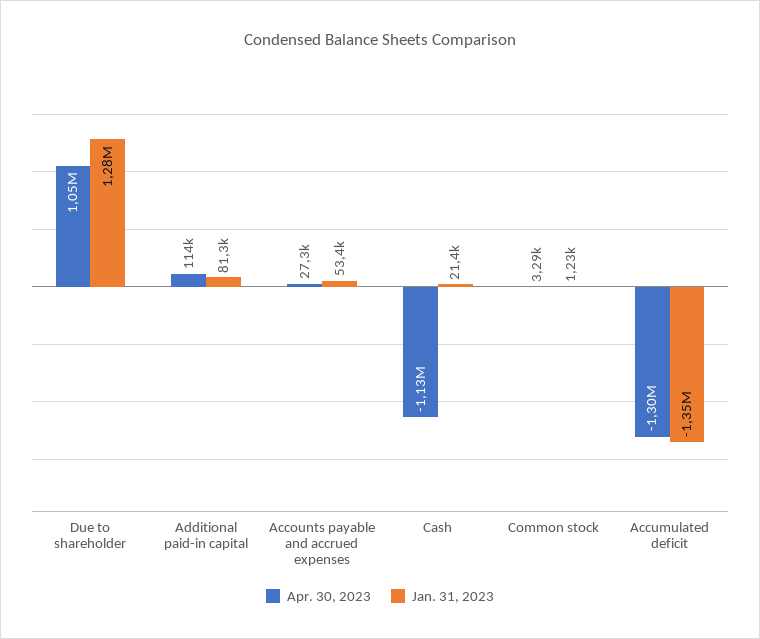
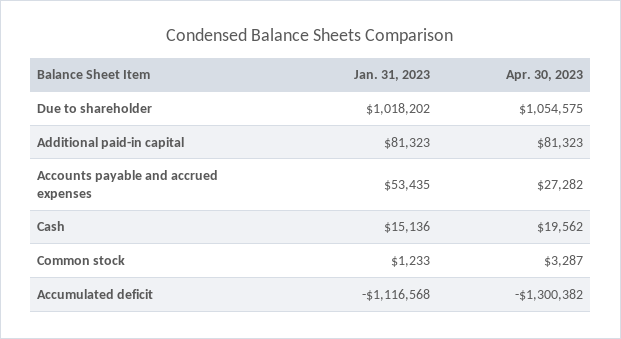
  {
    "Apr. 30, 2023": {
      "Due to shareholder": 1054575,
-     "Additional paid-in capital": 114000,
+     "Additional paid-in capital": 81323,
      "Accounts payable and accrued expenses": 27282,
-     "Cash": -1130000,
+     "Cash": 19562,
      "Common stock": 3287,
      "Accumulated deficit": -1300382
    },
    "Jan. 31, 2023": {
-     "Due to shareholder": 1280000,
+     "Due to shareholder": 1018202,
      "Additional paid-in capital": 81323,
      "Accounts payable and accrued expenses": 53435,
-     "Cash": 21400,
+     "Cash": 15136,
      "Common stock": 1233,
-     "Accumulated deficit": -1350000
+     "Accumulated deficit": -1116568
    }
  }

